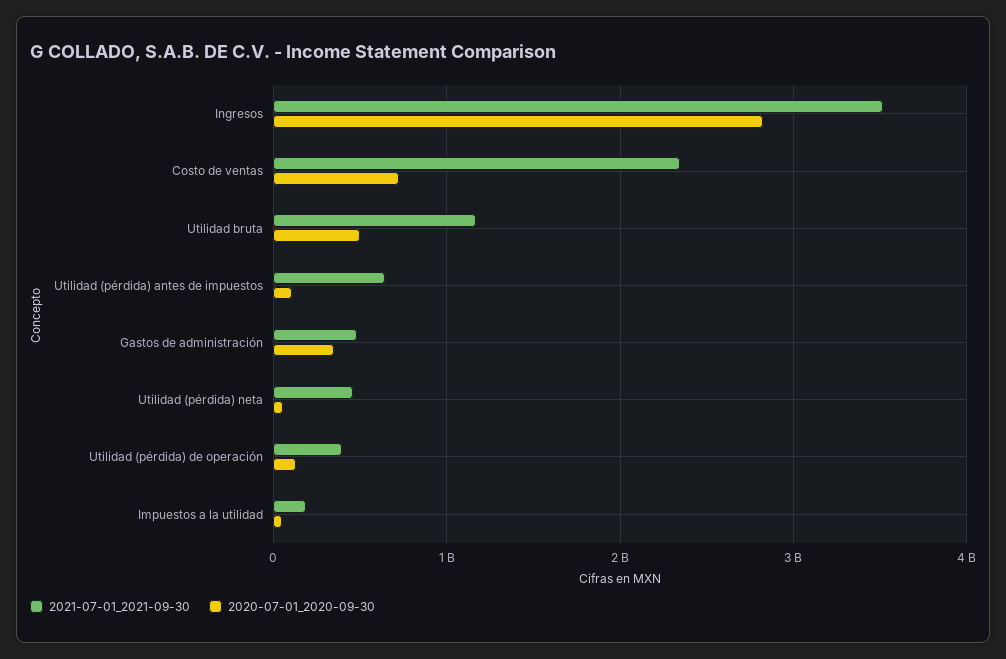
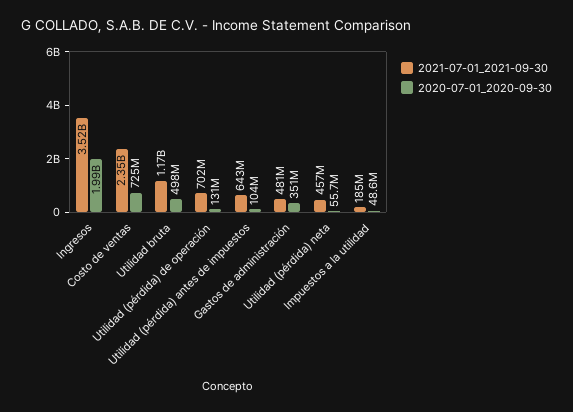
  {
    "2021-07-01_2021-09-30": {
      "Ingresos": 3520000000,
      "Costo de ventas": 2350000000,
      "Utilidad bruta": 1170000000,
      "Utilidad (pérdida) antes de impuestos": 643000000,
      "Gastos de administración": 481000000,
      "Utilidad (pérdida) neta": 457000000,
-     "Utilidad (pérdida) de operación": 400000000,
+     "Utilidad (pérdida) de operación": 702000000,
      "Impuestos a la utilidad": 185000000
    },
    "2020-07-01_2020-09-30": {
-     "Ingresos": 2800000000,
+     "Ingresos": 1990000000,
      "Costo de ventas": 725000000,
      "Utilidad bruta": 498000000,
      "Utilidad (pérdida) antes de impuestos": 104000000,
      "Gastos de administración": 351000000,
      "Utilidad (pérdida) neta": 55700000,
      "Utilidad (pérdida) de operación": 131000000,
      "Impuestos a la utilidad": 48600000
    }
  }

